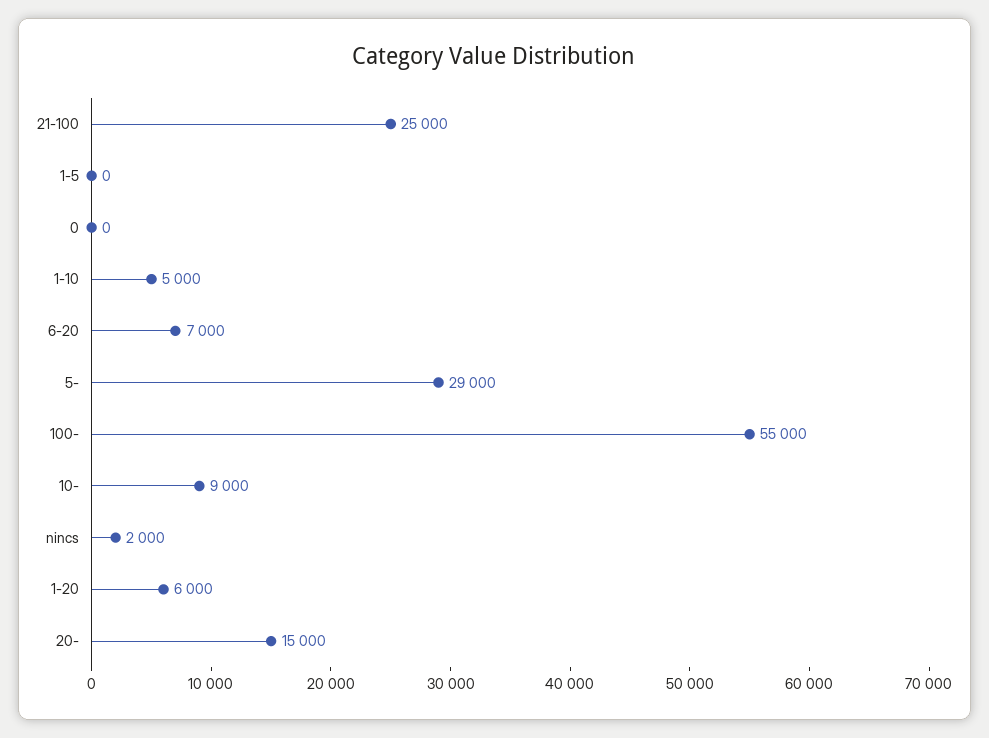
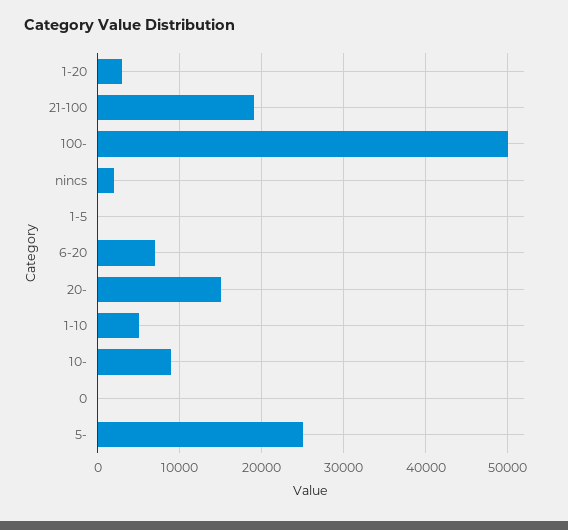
  {
-   "21-100": 25000,
+   "21-100": 19000,
    "1-5": 0,
    "0": 0,
    "1-10": 5000,
    "6-20": 7000,
-   "5-": 29000,
+   "5-": 25000,
-   "100-": 55000,
+   "100-": 50000,
    "10-": 9000,
    "nincs": 2000,
-   "1-20": 6000,
+   "1-20": 3000,
    "20-": 15000
  }

